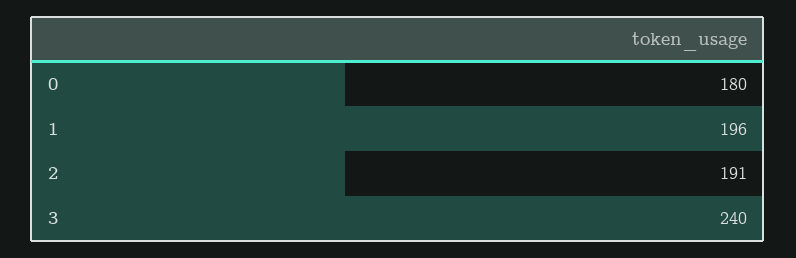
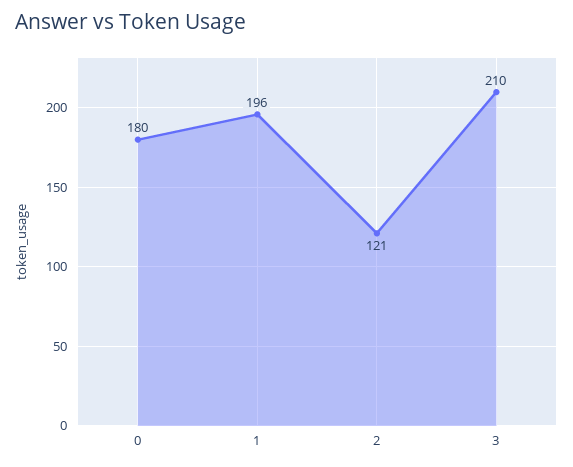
  {
    "0": 180,
    "1": 196,
-   "2": 191,
+   "2": 121,
-   "3": 240
+   "3": 210
  }

